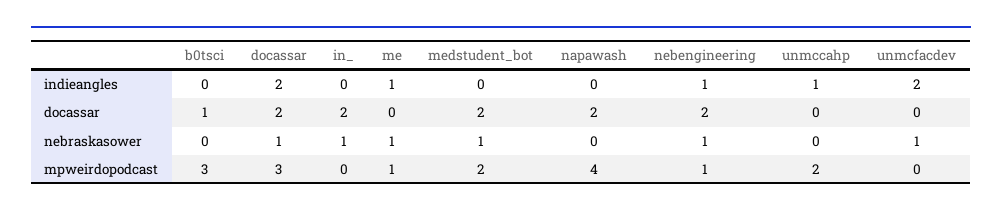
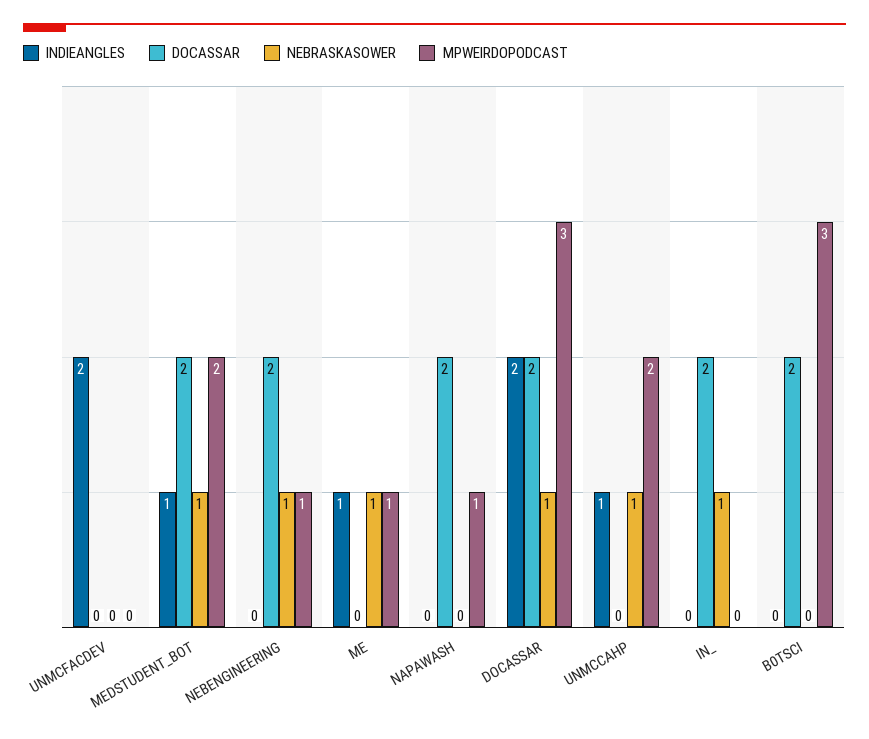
  {
    "indieangles": {
      "b0tsci": 0,
      "docassar": 2,
      "in_": 0,
      "me": 1,
-     "medstudent_bot": 0,
+     "medstudent_bot": 1,
      "napawash": 0,
-     "nebengineering": 1,
+     "nebengineering": 0,
      "unmccahp": 1,
      "unmcfacdev": 2
    },
    "docassar": {
-     "b0tsci": 1,
+     "b0tsci": 2,
      "docassar": 2,
      "in_": 2,
      "me": 0,
      "medstudent_bot": 2,
      "napawash": 2,
      "nebengineering": 2,
      "unmccahp": 0,
      "unmcfacdev": 0
    },
    "nebraskasower": {
      "b0tsci": 0,
      "docassar": 1,
      "in_": 1,
      "me": 1,
      "medstudent_bot": 1,
      "napawash": 0,
      "nebengineering": 1,
-     "unmccahp": 0,
+     "unmccahp": 1,
-     "unmcfacdev": 1
+     "unmcfacdev": 0
    },
    "mpweirdopodcast": {
      "b0tsci": 3,
      "docassar": 3,
      "in_": 0,
      "me": 1,
      "medstudent_bot": 2,
-     "napawash": 4,
+     "napawash": 1,
      "nebengineering": 1,
      "unmccahp": 2,
      "unmcfacdev": 0
    }
  }

